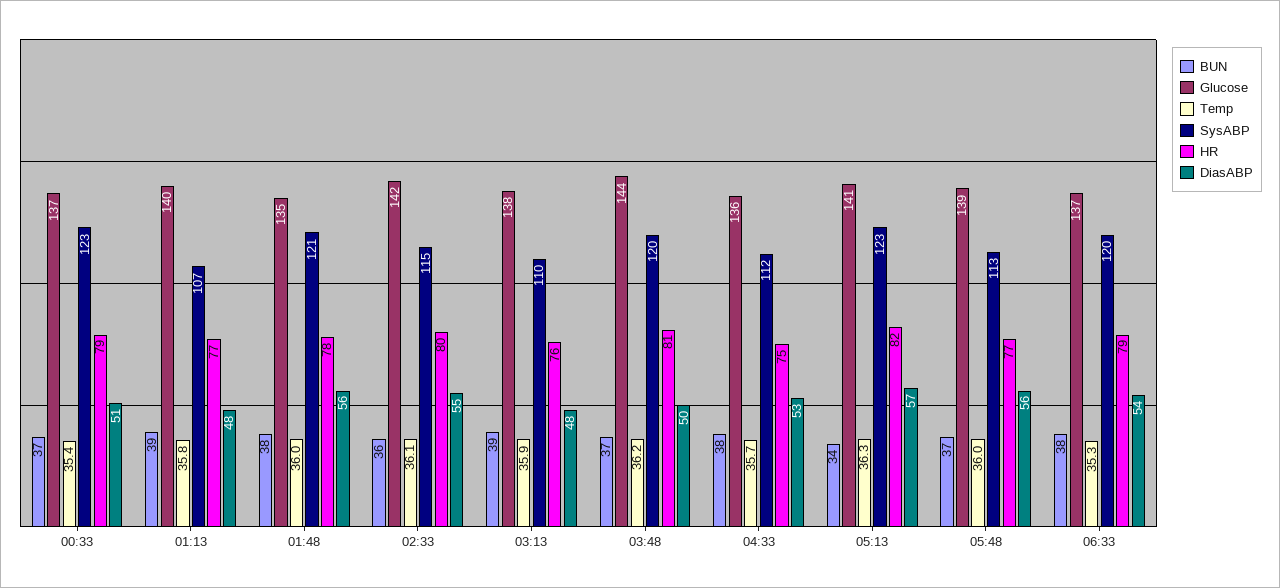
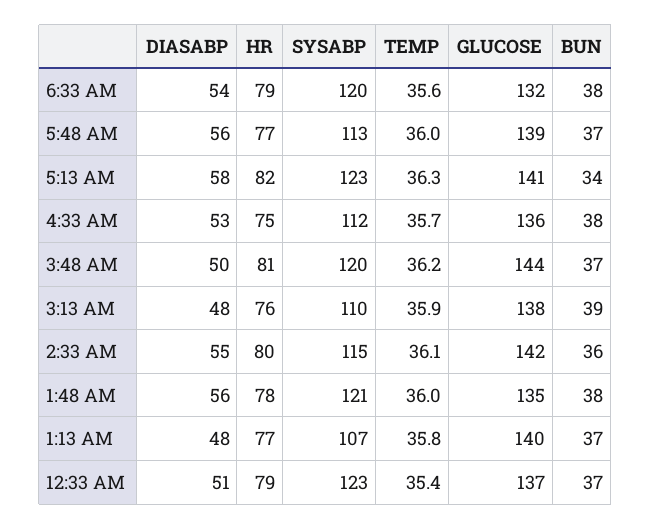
  {
    "BUN": {
      "00:33": 37,
-     "01:13": 39,
+     "01:13": 37,
      "01:48": 38,
      "02:33": 36,
      "03:13": 39,
      "03:48": 37,
      "04:33": 38,
      "05:13": 34,
      "05:48": 37,
      "06:33": 38
    },
    "Glucose": {
      "00:33": 137,
      "01:13": 140,
      "01:48": 135,
      "02:33": 142,
      "03:13": 138,
      "03:48": 144,
      "04:33": 136,
      "05:13": 141,
      "05:48": 139,
-     "06:33": 137
+     "06:33": 132
    },
    "Temp": {
      "00:33": 35.4,
      "01:13": 35.8,
      "01:48": 36,
      "02:33": 36.1,
      "03:13": 35.9,
      "03:48": 36.2,
      "04:33": 35.7,
      "05:13": 36.3,
      "05:48": 36,
-     "06:33": 35.3
+     "06:33": 35.6
    },
    "SysABP": {
      "00:33": 123,
      "01:13": 107,
      "01:48": 121,
      "02:33": 115,
      "03:13": 110,
      "03:48": 120,
      "04:33": 112,
      "05:13": 123,
      "05:48": 113,
      "06:33": 120
    },
    "HR": {
      "00:33": 79,
      "01:13": 77,
      "01:48": 78,
      "02:33": 80,
      "03:13": 76,
      "03:48": 81,
      "04:33": 75,
      "05:13": 82,
      "05:48": 77,
      "06:33": 79
    },
    "DiasABP": {
      "00:33": 51,
      "01:13": 48,
      "01:48": 56,
      "02:33": 55,
      "03:13": 48,
      "03:48": 50,
      "04:33": 53,
-     "05:13": 57,
+     "05:13": 58,
      "05:48": 56,
      "06:33": 54
    }
  }

